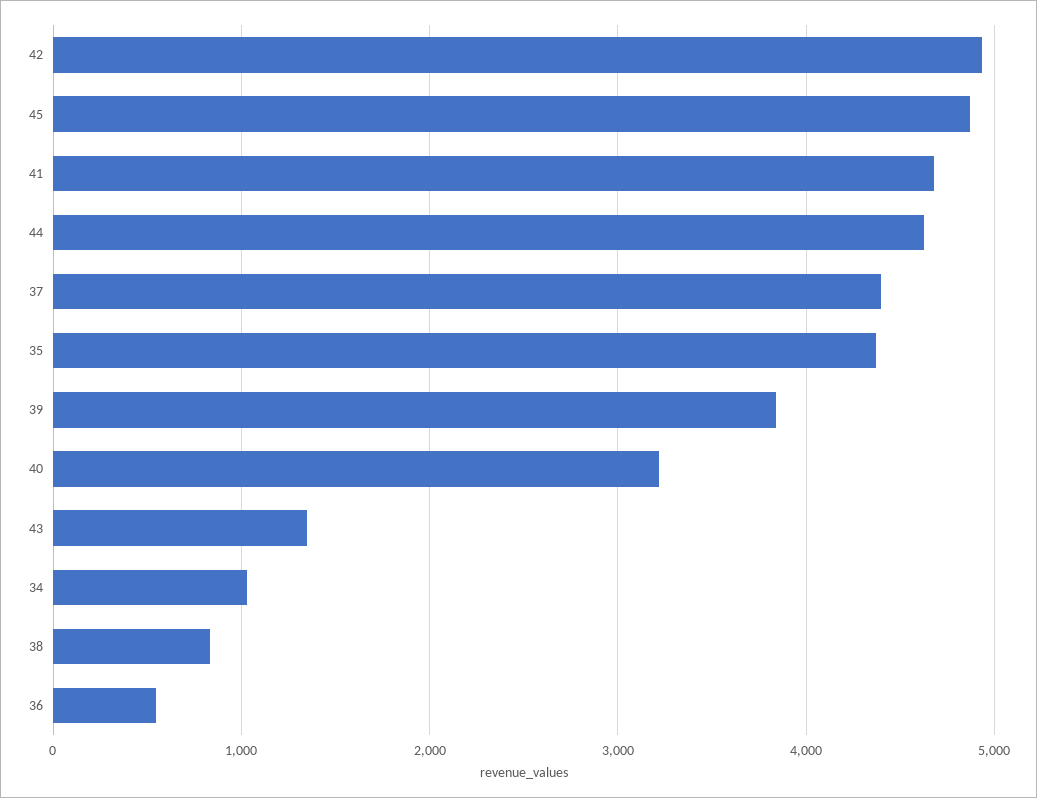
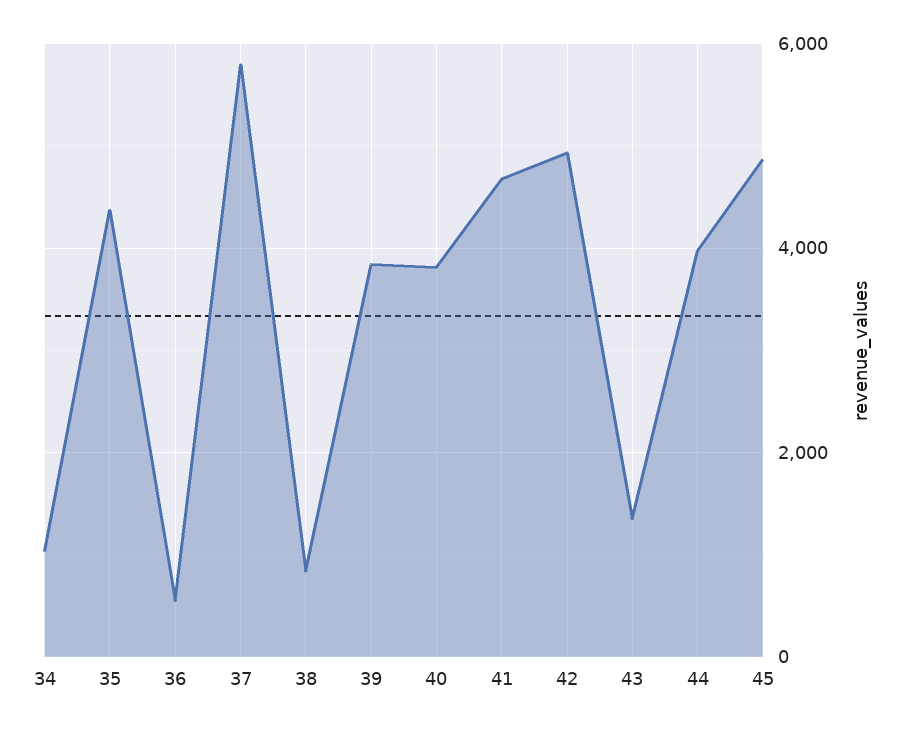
  {
    "42": 4900,
    "45": 4900,
    "41": 4700,
-   "44": 4600,
+   "44": 4000,
-   "37": 4400,
+   "37": 5800,
    "35": 4400,
    "39": 3800,
-   "40": 3200,
+   "40": 3800,
    "43": 1400,
    "34": 1000,
    "38": 800,
    "36": 500
  }

